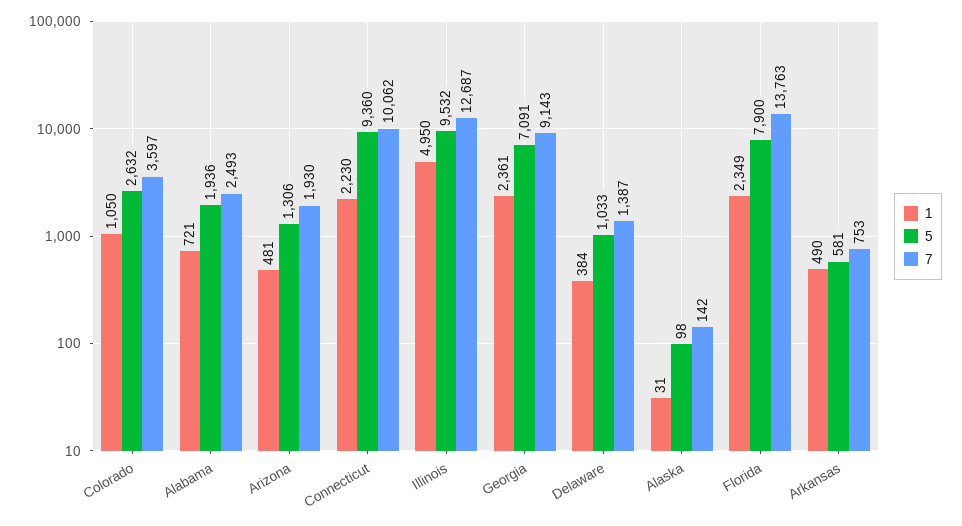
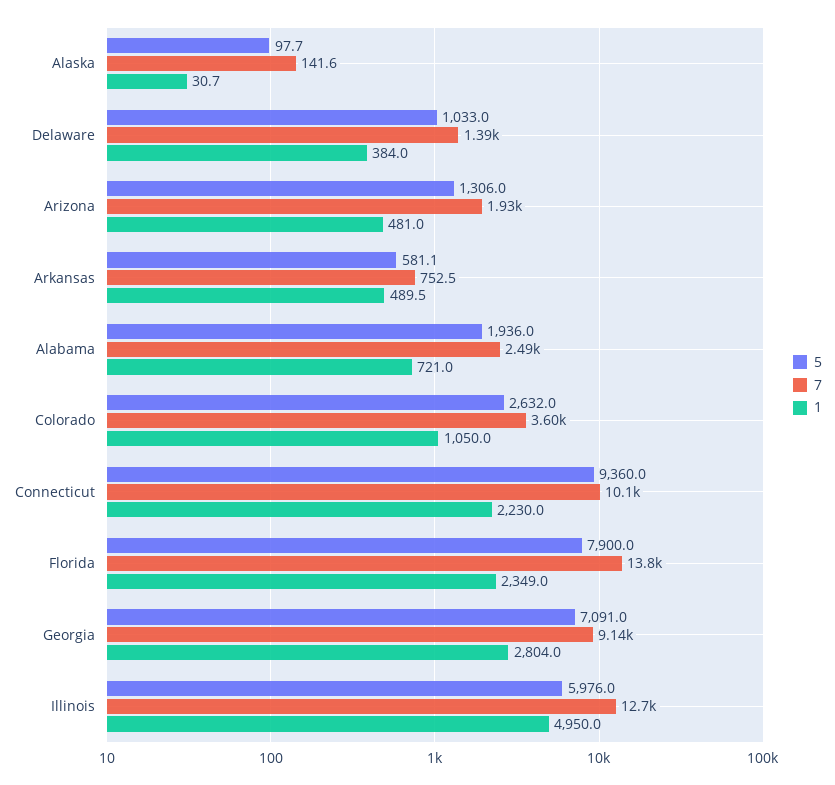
  {
    "1": {
      "Colorado": 1050,
      "Alabama": 721,
      "Arizona": 481,
      "Connecticut": 2230,
      "Illinois": 4950,
-     "Georgia": 2361,
+     "Georgia": 2804,
      "Delaware": 384,
      "Alaska": 30.7,
      "Florida": 2349,
      "Arkansas": 489.5
    },
    "5": {
      "Colorado": 2632,
      "Alabama": 1936,
      "Arizona": 1306,
      "Connecticut": 9360,
-     "Illinois": 9532,
+     "Illinois": 5976,
      "Georgia": 7091,
      "Delaware": 1033,
      "Alaska": 97.7,
      "Florida": 7900,
      "Arkansas": 581.1
    },
    "7": {
      "Colorado": 3597,
      "Alabama": 2493,
      "Arizona": 1930,
      "Connecticut": 10062,
      "Illinois": 12687,
      "Georgia": 9143,
      "Delaware": 1387,
      "Alaska": 141.6,
      "Florida": 13763,
      "Arkansas": 752.5
    }
  }

